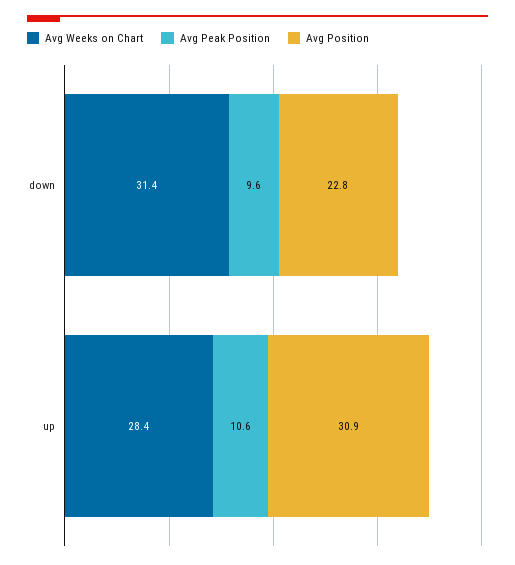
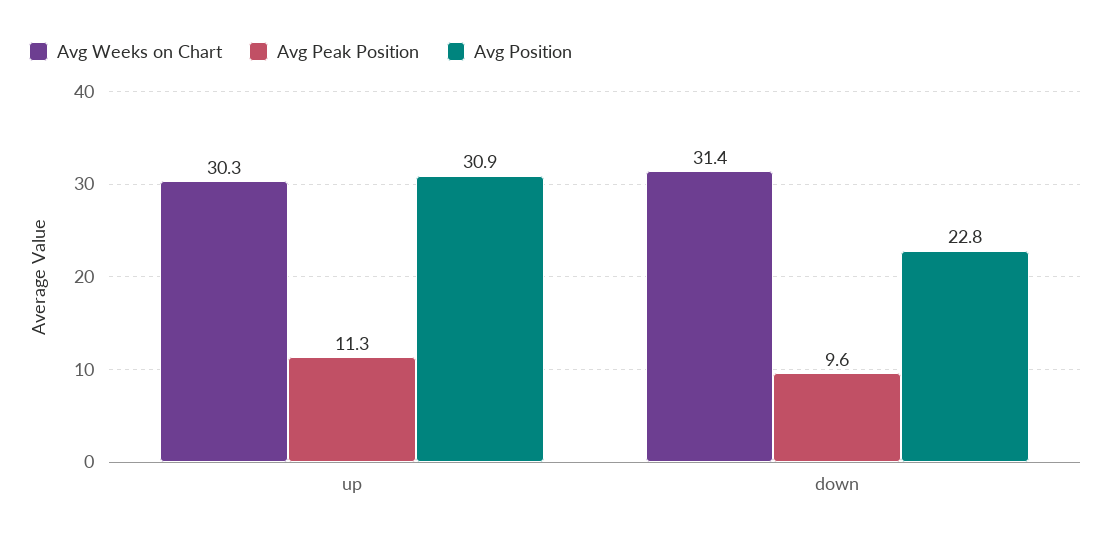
  {
    "Avg Weeks on Chart": {
      "down": 31.4,
-     "up": 28.4
+     "up": 30.3
    },
    "Avg Peak Position": {
      "down": 9.6,
-     "up": 10.6
+     "up": 11.3
    },
    "Avg Position": {
      "down": 22.8,
      "up": 30.9
    }
  }

